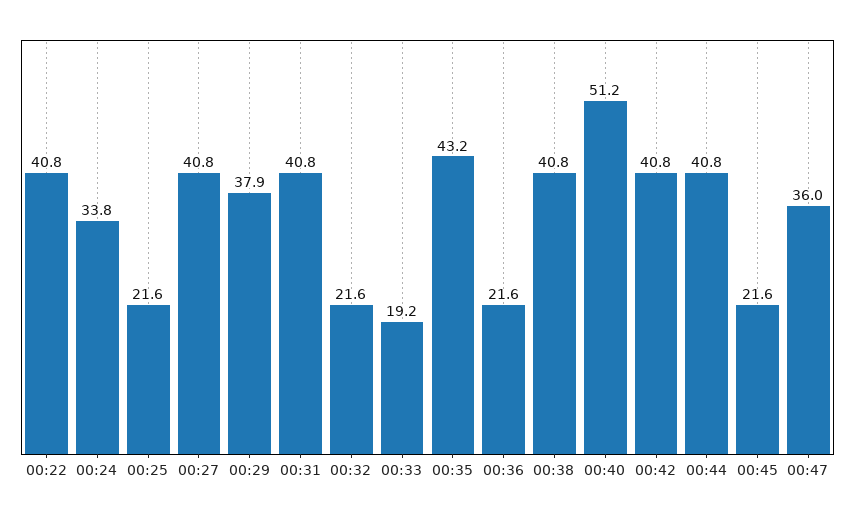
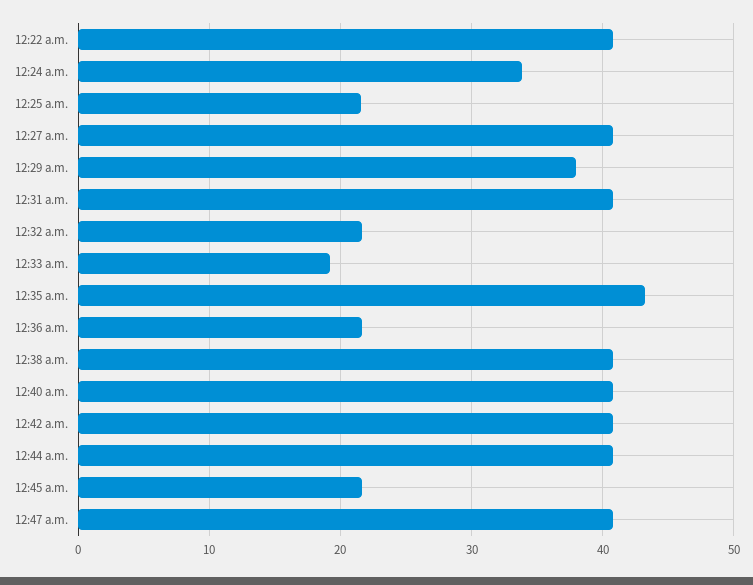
  {
    "00:22": 40.8,
    "00:24": 33.8,
    "00:25": 21.6,
    "00:27": 40.8,
    "00:29": 37.9,
    "00:31": 40.8,
    "00:32": 21.6,
    "00:33": 19.2,
    "00:35": 43.2,
    "00:36": 21.6,
    "00:38": 40.8,
-   "00:40": 51.2,
+   "00:40": 41,
    "00:42": 40.8,
    "00:44": 40.8,
    "00:45": 21.6,
-   "00:47": 36
+   "00:47": 41
  }

